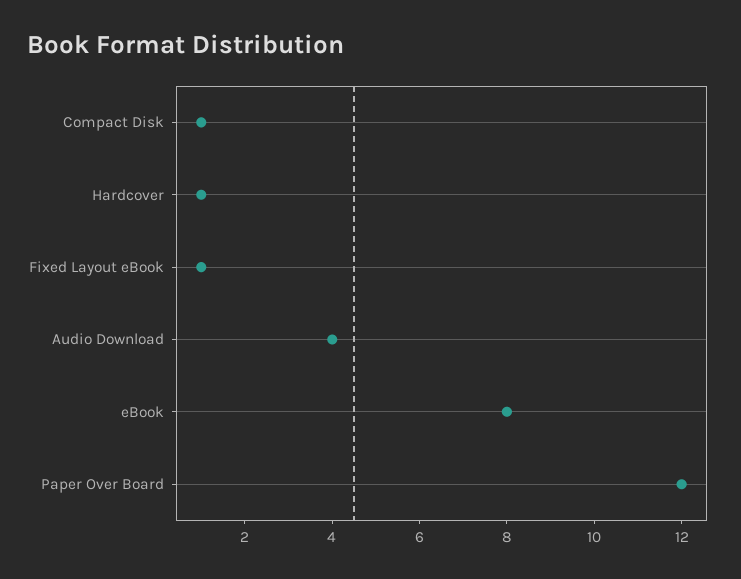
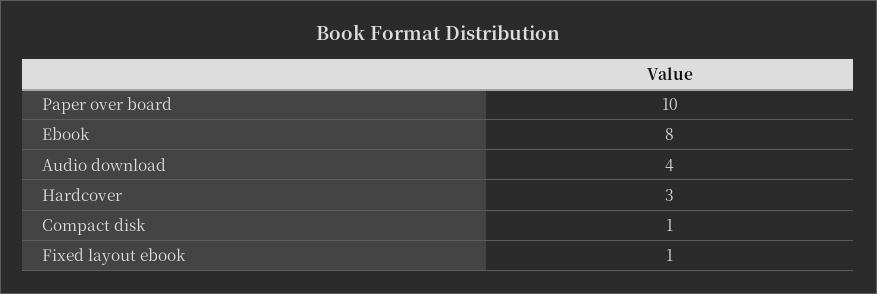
  {
    "Compact Disk": 1,
-   "Hardcover": 1,
+   "Hardcover": 3,
    "Fixed Layout eBook": 1,
    "Audio Download": 4,
    "eBook": 8,
-   "Paper Over Board": 12
+   "Paper Over Board": 10
  }

